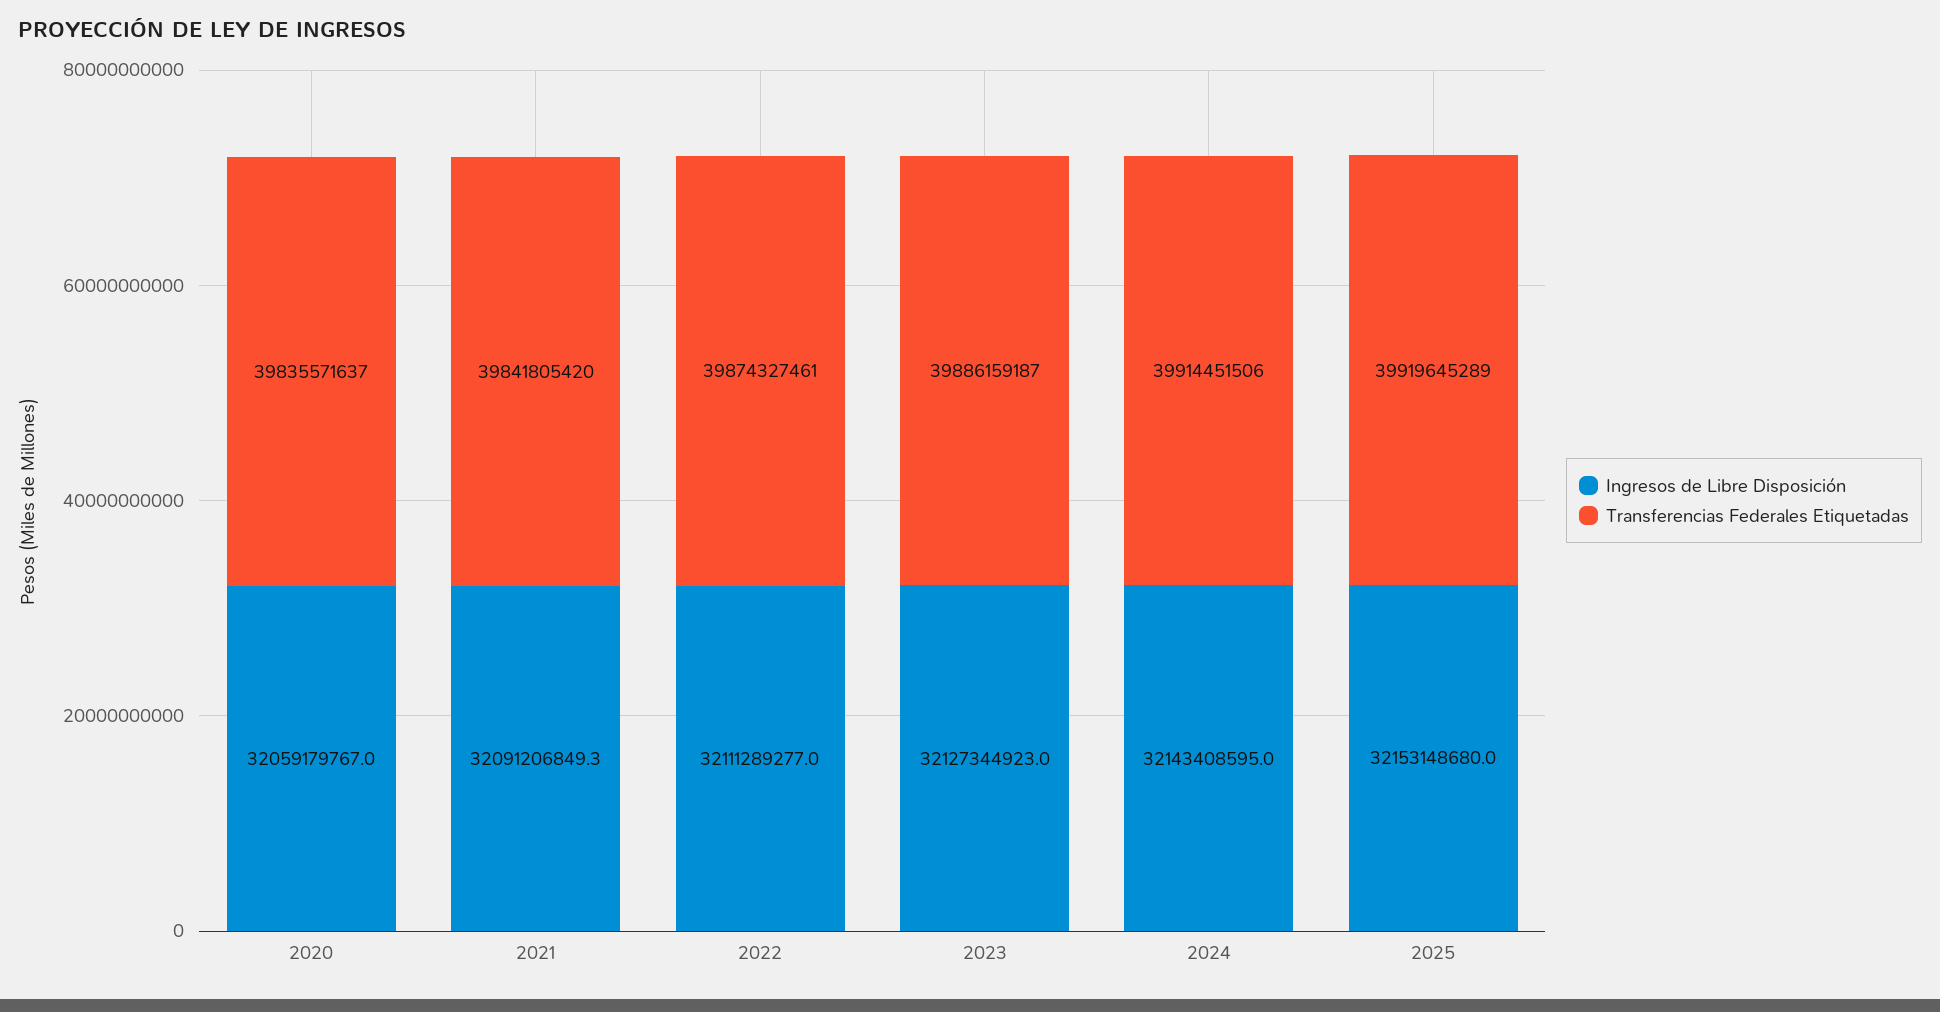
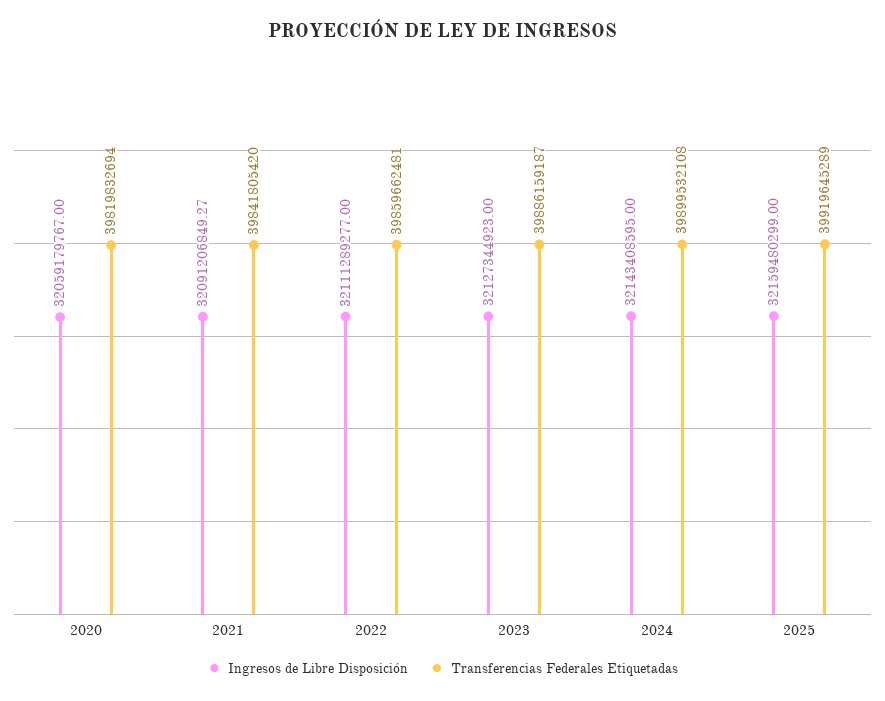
  {
    "Ingresos de Libre Disposición": {
      "2020": 32059179767,
      "2021": 32091206849.27,
      "2022": 32111289277,
      "2023": 32127344923,
      "2024": 32143408595,
-     "2025": 32153148680
+     "2025": 32159480299
    },
    "Transferencias Federales Etiquetadas": {
-     "2020": 39835571637,
+     "2020": 39819832694,
      "2021": 39841805420,
-     "2022": 39874327461,
+     "2022": 39859662481,
      "2023": 39886159187,
-     "2024": 39914451506,
+     "2024": 39899532108,
      "2025": 39919645289
    }
  }

